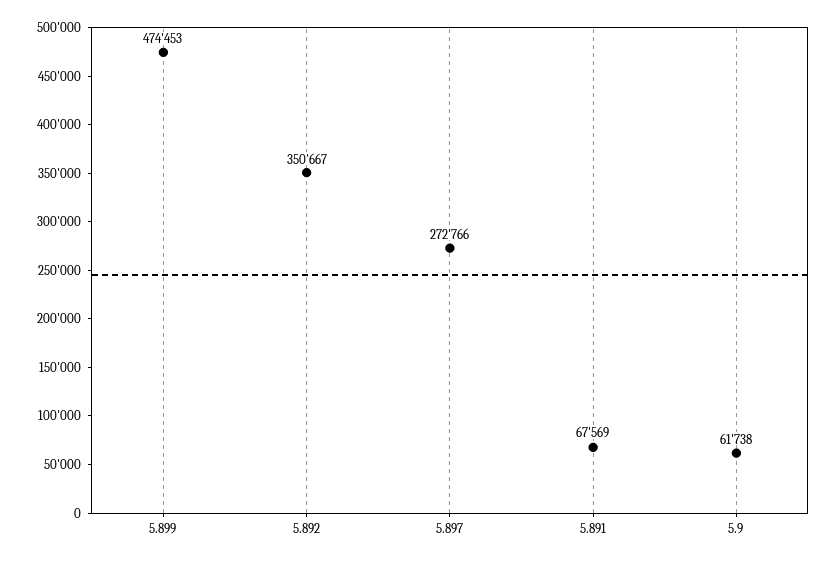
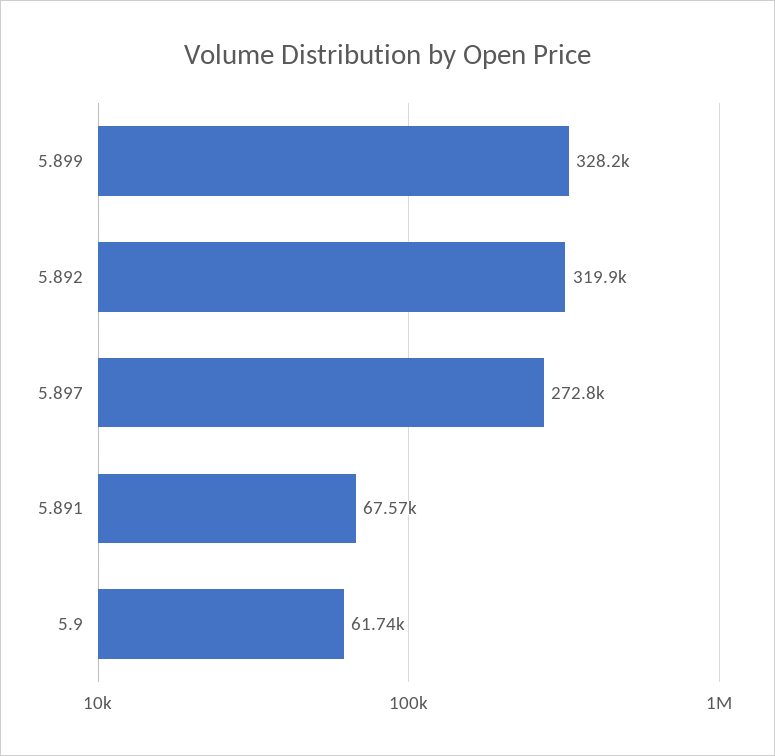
  {
-   "5.899": 474453,
+   "5.899": 328200,
-   "5.892": 350667,
+   "5.892": 319900,
    "5.897": 272766,
    "5.891": 67569,
    "5.9": 61738
  }

